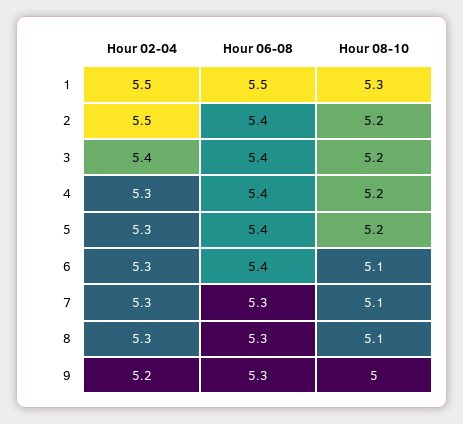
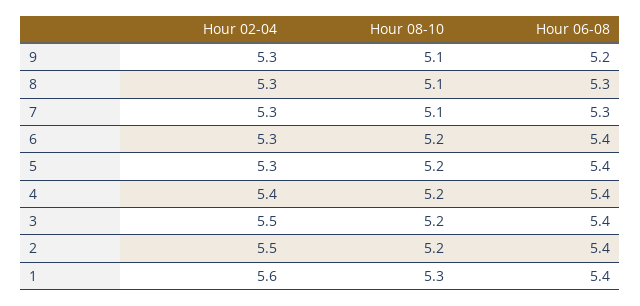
  {
    "Hour 02-04": {
-     "1": 5.5,
+     "1": 5.6,
      "2": 5.5,
-     "3": 5.4,
+     "3": 5.5,
-     "4": 5.3,
+     "4": 5.4,
      "5": 5.3,
      "6": 5.3,
      "7": 5.3,
      "8": 5.3,
-     "9": 5.2
+     "9": 5.3
    },
    "Hour 06-08": {
-     "1": 5.5,
+     "1": 5.4,
      "2": 5.4,
      "3": 5.4,
      "4": 5.4,
      "5": 5.4,
      "6": 5.4,
      "7": 5.3,
      "8": 5.3,
-     "9": 5.3
+     "9": 5.2
    },
    "Hour 08-10": {
      "1": 5.3,
      "2": 5.2,
      "3": 5.2,
      "4": 5.2,
      "5": 5.2,
-     "6": 5.1,
+     "6": 5.2,
      "7": 5.1,
      "8": 5.1,
-     "9": 5
+     "9": 5.1
    }
  }

